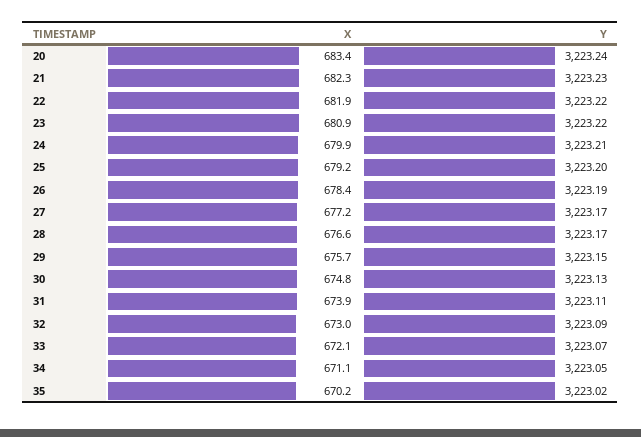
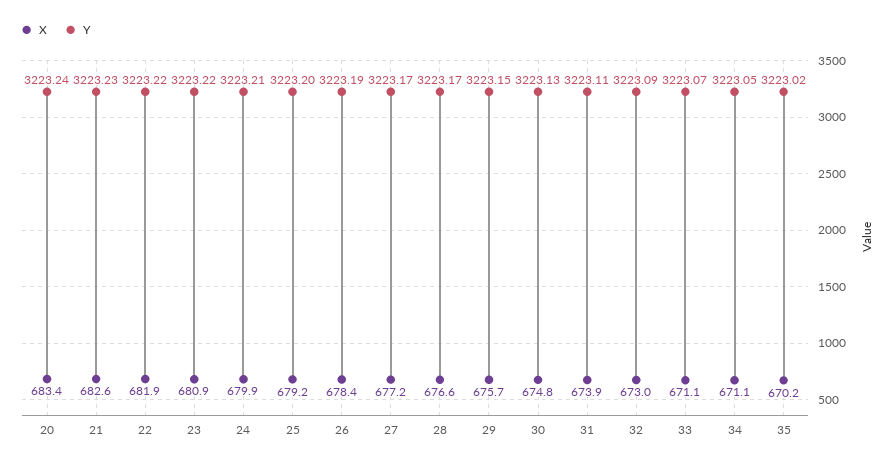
  {
    "X": {
      "20": 683.4,
-     "21": 682.3,
+     "21": 682.6,
      "22": 681.9,
      "23": 680.9,
      "24": 679.9,
      "25": 679.2,
      "26": 678.4,
      "27": 677.2,
      "28": 676.6,
      "29": 675.7,
      "30": 674.8,
      "31": 673.9,
      "32": 673,
-     "33": 672.1,
+     "33": 671.1,
      "34": 671.1,
      "35": 670.2
    },
    "Y": {
      "20": 3223.24,
      "21": 3223.23,
      "22": 3223.22,
      "23": 3223.22,
      "24": 3223.21,
      "25": 3223.2,
      "26": 3223.19,
      "27": 3223.17,
      "28": 3223.17,
      "29": 3223.15,
      "30": 3223.13,
      "31": 3223.11,
      "32": 3223.09,
      "33": 3223.07,
      "34": 3223.05,
      "35": 3223.02
    }
  }

